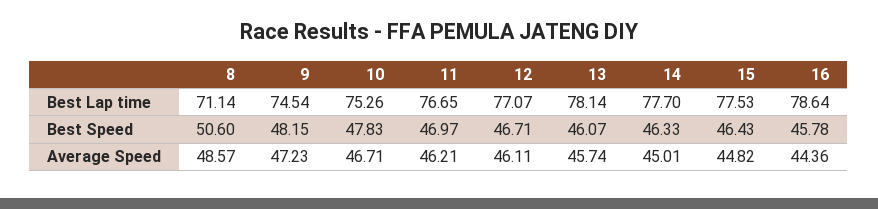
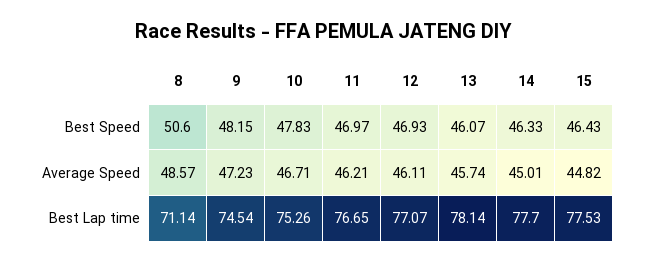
  {
    "8": {
      "Best Lap time": 71.14,
      "Best Speed": 50.6,
      "Average Speed": 48.57
    },
    "9": {
      "Best Lap time": 74.54,
      "Best Speed": 48.15,
      "Average Speed": 47.23
    },
    "10": {
      "Best Lap time": 75.26,
      "Best Speed": 47.83,
      "Average Speed": 46.71
    },
    "11": {
      "Best Lap time": 76.65,
      "Best Speed": 46.97,
      "Average Speed": 46.21
    },
    "12": {
      "Best Lap time": 77.07,
-     "Best Speed": 46.71,
+     "Best Speed": 46.93,
      "Average Speed": 46.11
    },
    "13": {
      "Best Lap time": 78.14,
      "Best Speed": 46.07,
      "Average Speed": 45.74
    },
    "14": {
      "Best Lap time": 77.7,
      "Best Speed": 46.33,
      "Average Speed": 45.01
    },
    "15": {
      "Best Lap time": 77.53,
      "Best Speed": 46.43,
      "Average Speed": 44.82
-   },
+   }
-   "16": {
-     "Best Lap time": 78.64,
-     "Best Speed": 45.78,
-     "Average Speed": 44.36
-   }
  }

